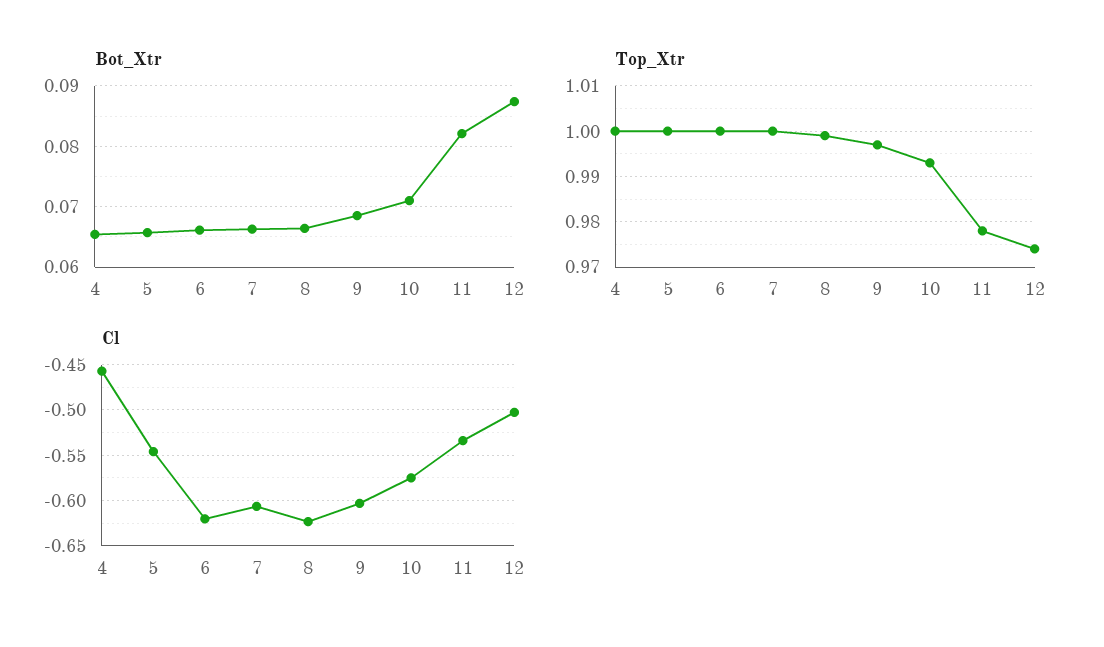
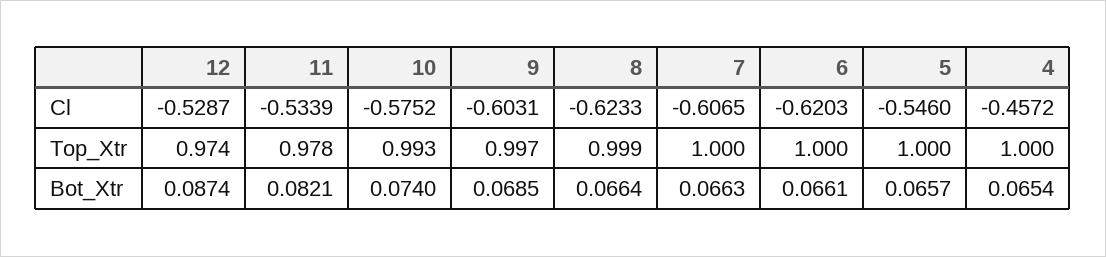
  {
    "Bot_Xtr": {
      "4": 0.0654,
      "5": 0.0657,
      "6": 0.0661,
      "7": 0.0663,
      "8": 0.0664,
      "9": 0.0685,
-     "10": 0.071,
+     "10": 0.074,
      "11": 0.0821,
      "12": 0.0874
    },
    "Top_Xtr": {
      "4": 1,
      "5": 1,
      "6": 1,
      "7": 1,
      "8": 0.999,
      "9": 0.997,
      "10": 0.993,
      "11": 0.978,
      "12": 0.974
    },
    "Cl": {
      "4": -0.4572,
      "5": -0.546,
      "6": -0.6203,
      "7": -0.6065,
      "8": -0.6233,
      "9": -0.6031,
      "10": -0.5752,
      "11": -0.5339,
-     "12": -0.5
+     "12": -0.5287
    }
  }

